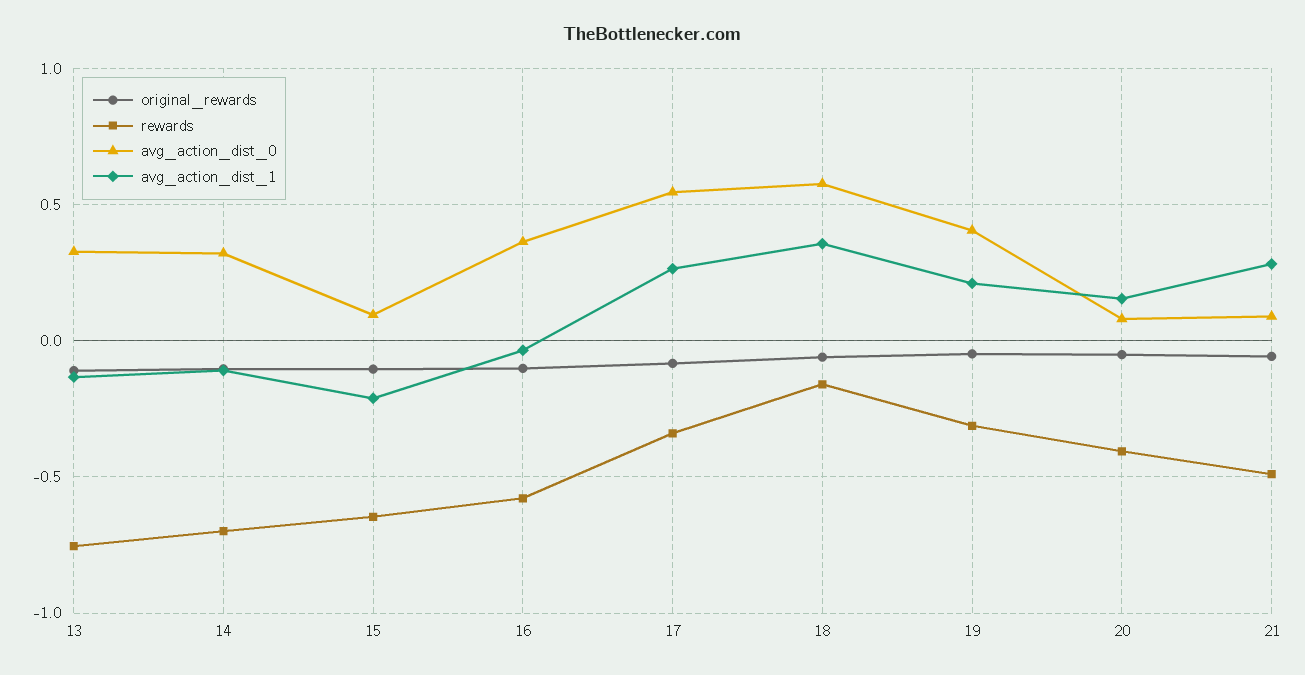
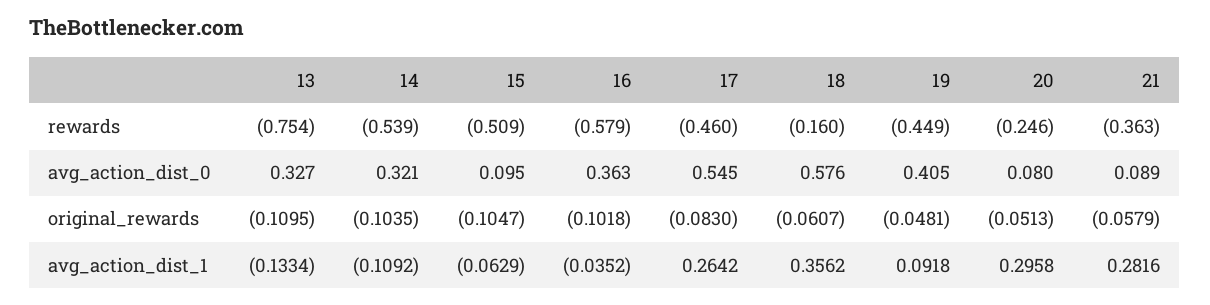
  {
    "original_rewards": {
      "13": -0.1095,
      "14": -0.1035,
      "15": -0.1047,
      "16": -0.1018,
      "17": -0.083,
      "18": -0.0607,
      "19": -0.0481,
      "20": -0.0513,
      "21": -0.0579
    },
    "rewards": {
      "13": -0.754,
-     "14": -0.7,
+     "14": -0.539,
-     "15": -0.65,
+     "15": -0.509,
      "16": -0.579,
-     "17": -0.35,
+     "17": -0.46,
      "18": -0.16,
-     "19": -0.3,
+     "19": -0.449,
-     "20": -0.4,
+     "20": -0.246,
-     "21": -0.5
+     "21": -0.363
    },
    "avg_action_dist_0": {
      "13": 0.327,
      "14": 0.321,
      "15": 0.095,
      "16": 0.363,
      "17": 0.545,
      "18": 0.576,
      "19": 0.405,
      "20": 0.08,
      "21": 0.089
    },
    "avg_action_dist_1": {
      "13": -0.1334,
      "14": -0.1092,
-     "15": -0.2,
+     "15": -0.0629,
      "16": -0.0352,
      "17": 0.2642,
      "18": 0.3562,
-     "19": 0.2,
+     "19": 0.0918,
-     "20": 0.15,
+     "20": 0.2958,
      "21": 0.2816
    }
  }

